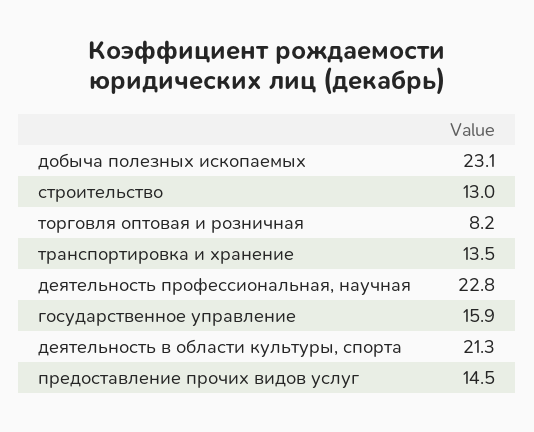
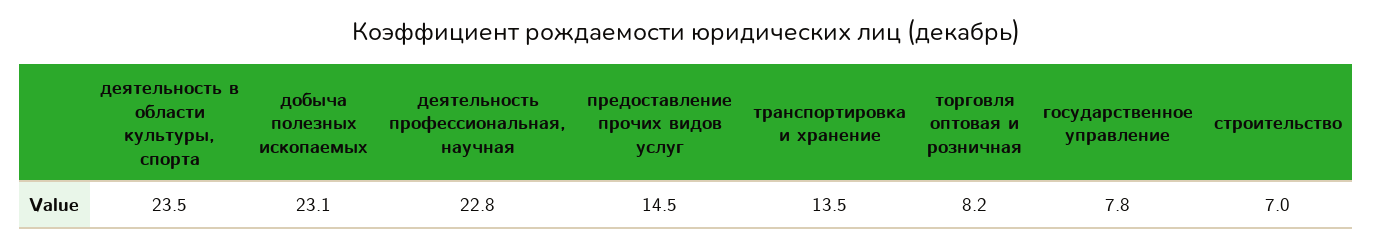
  {
    "добыча полезных ископаемых": 23.1,
-   "строительство": 13,
+   "строительство": 7,
    "торговля оптовая и розничная": 8.2,
    "транспортировка и хранение": 13.5,
    "деятельность профессиональная, научная": 22.8,
-   "государственное управление": 15.9,
+   "государственное управление": 7.8,
-   "деятельность в области культуры, спорта": 21.3,
+   "деятельность в области культуры, спорта": 23.5,
    "предоставление прочих видов услуг": 14.5
  }

